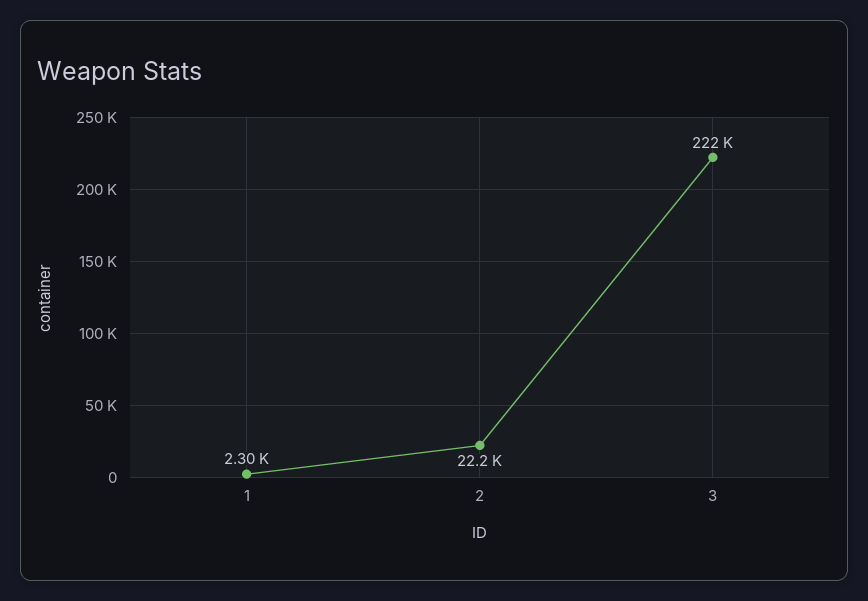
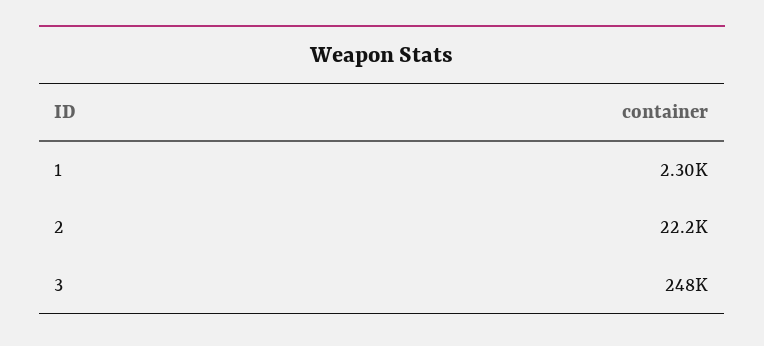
  {
    "1": 2300,
    "2": 22200,
-   "3": 222000
+   "3": 248000
  }

